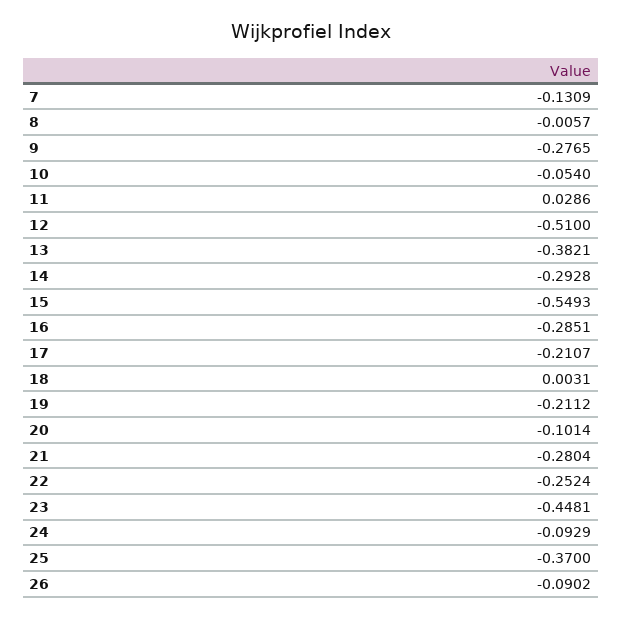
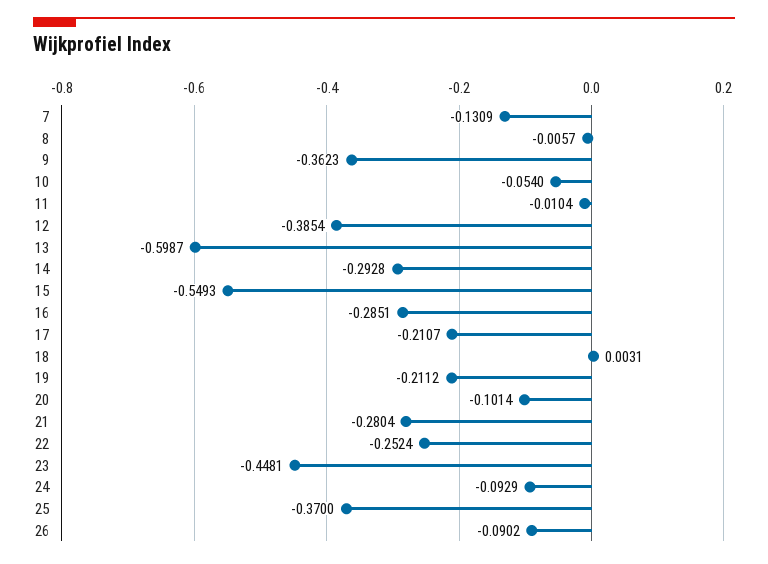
  {
    "7": -0.1309,
    "8": -0.0057,
-   "9": -0.2765,
+   "9": -0.3623,
    "10": -0.054,
-   "11": 0.0286,
+   "11": -0.0104,
-   "12": -0.51,
+   "12": -0.3854,
-   "13": -0.3821,
+   "13": -0.5987,
    "14": -0.2928,
    "15": -0.5493,
    "16": -0.2851,
    "17": -0.2107,
    "18": 0.0031,
    "19": -0.2112,
    "20": -0.1014,
    "21": -0.2804,
    "22": -0.2524,
    "23": -0.4481,
    "24": -0.0929,
    "25": -0.37,
    "26": -0.0902
  }

